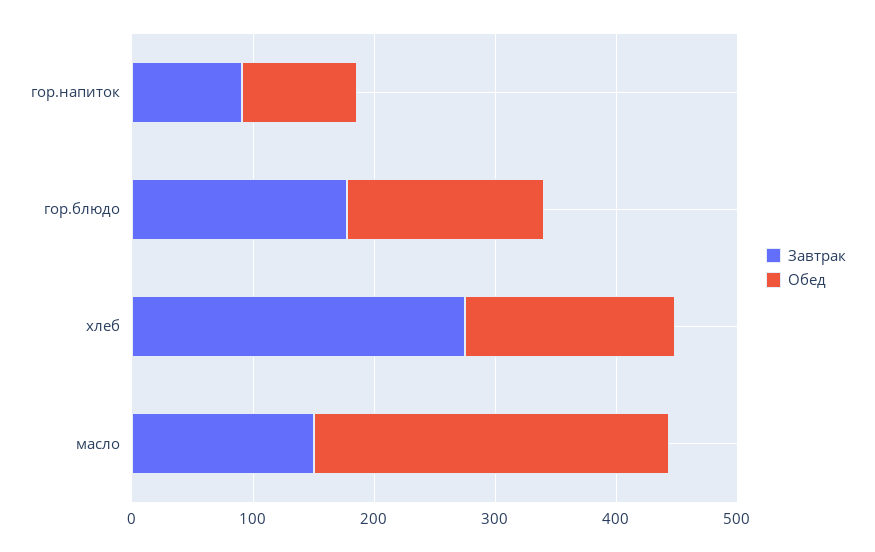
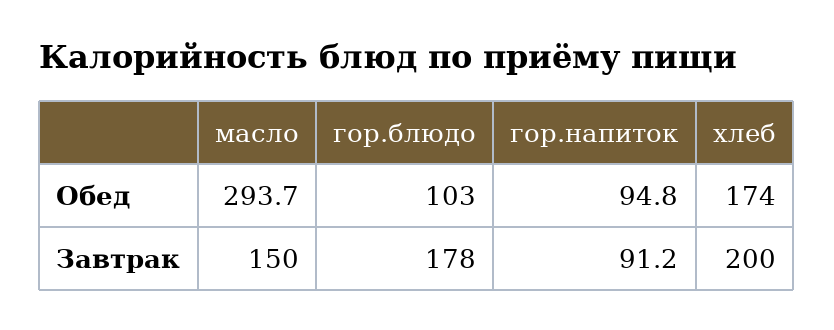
  {
    "Завтрак": {
      "гор.напиток": 91.2,
      "гор.блюдо": 178,
-     "хлеб": 280,
+     "хлеб": 200,
      "масло": 150
    },
    "Обед": {
      "гор.напиток": 94.8,
-     "гор.блюдо": 160,
+     "гор.блюдо": 103,
      "хлеб": 174,
      "масло": 293.7
    }
  }

